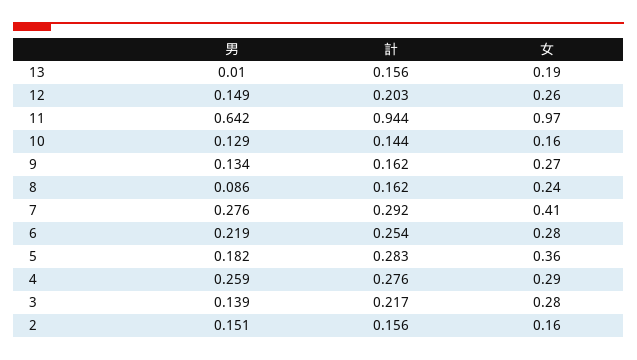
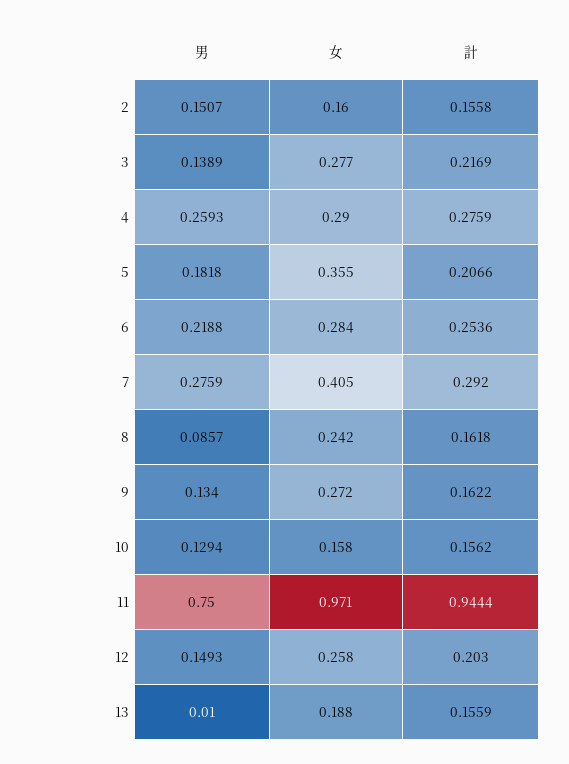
  {
    "男": {
      "13": 0.01,
      "12": 0.1493,
-     "11": 0.642,
+     "11": 0.75,
      "10": 0.1294,
      "9": 0.134,
      "8": 0.0857,
      "7": 0.2759,
      "6": 0.2188,
      "5": 0.1818,
      "4": 0.2593,
      "3": 0.1389,
      "2": 0.1507
    },
    "計": {
      "13": 0.1559,
      "12": 0.203,
      "11": 0.9444,
-     "10": 0.144,
+     "10": 0.1562,
      "9": 0.1622,
      "8": 0.1618,
      "7": 0.292,
      "6": 0.2536,
-     "5": 0.283,
+     "5": 0.2066,
      "4": 0.2759,
      "3": 0.2169,
      "2": 0.1558
    },
    "女": {
      "13": 0.188,
      "12": 0.258,
      "11": 0.971,
      "10": 0.158,
      "9": 0.272,
      "8": 0.242,
      "7": 0.405,
      "6": 0.284,
      "5": 0.355,
      "4": 0.29,
      "3": 0.277,
      "2": 0.16
    }
  }

